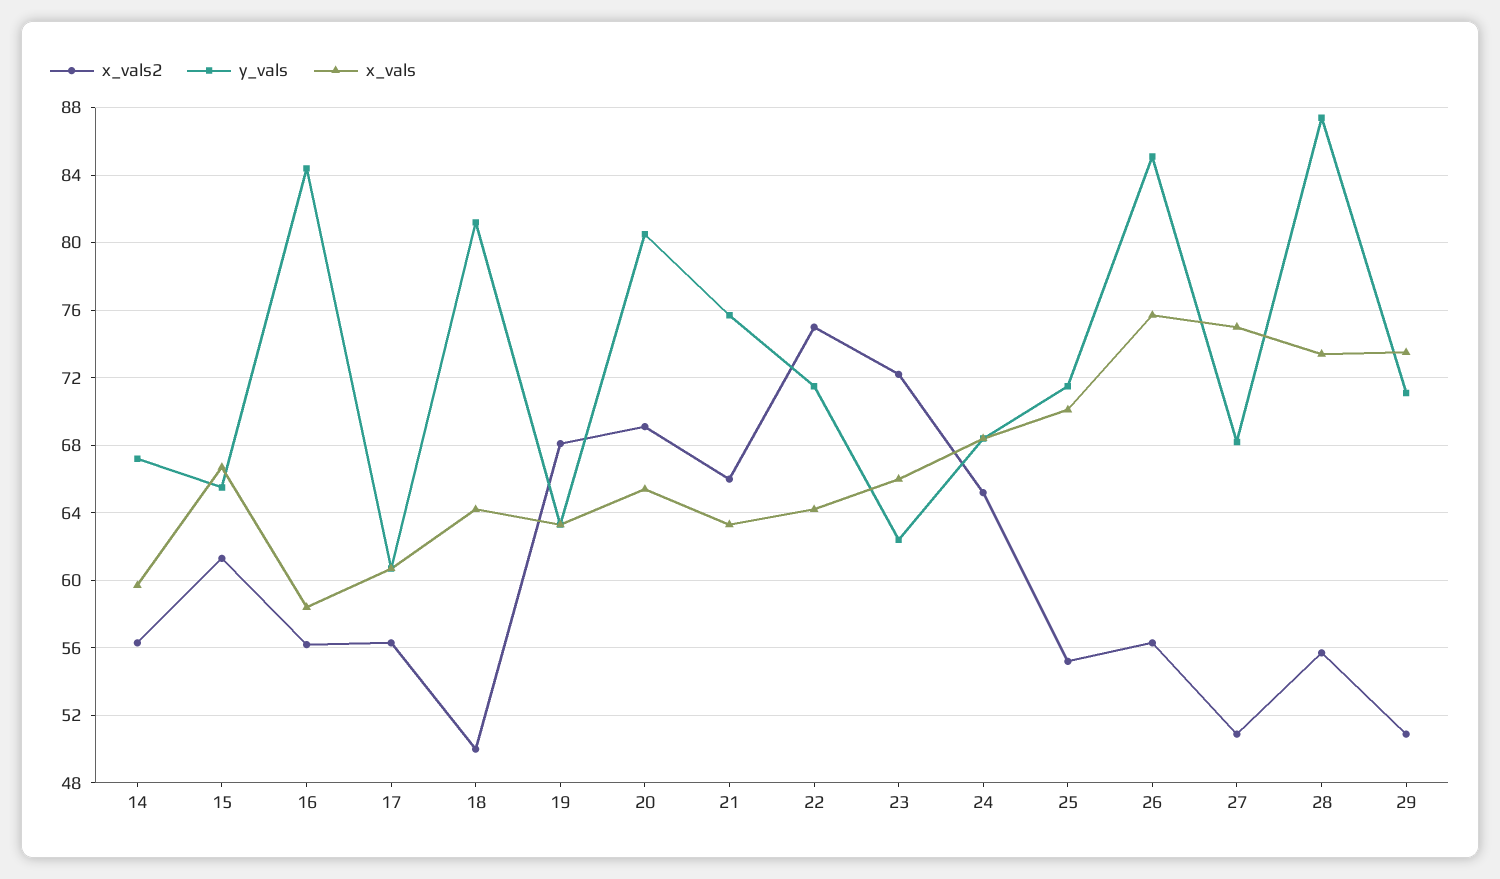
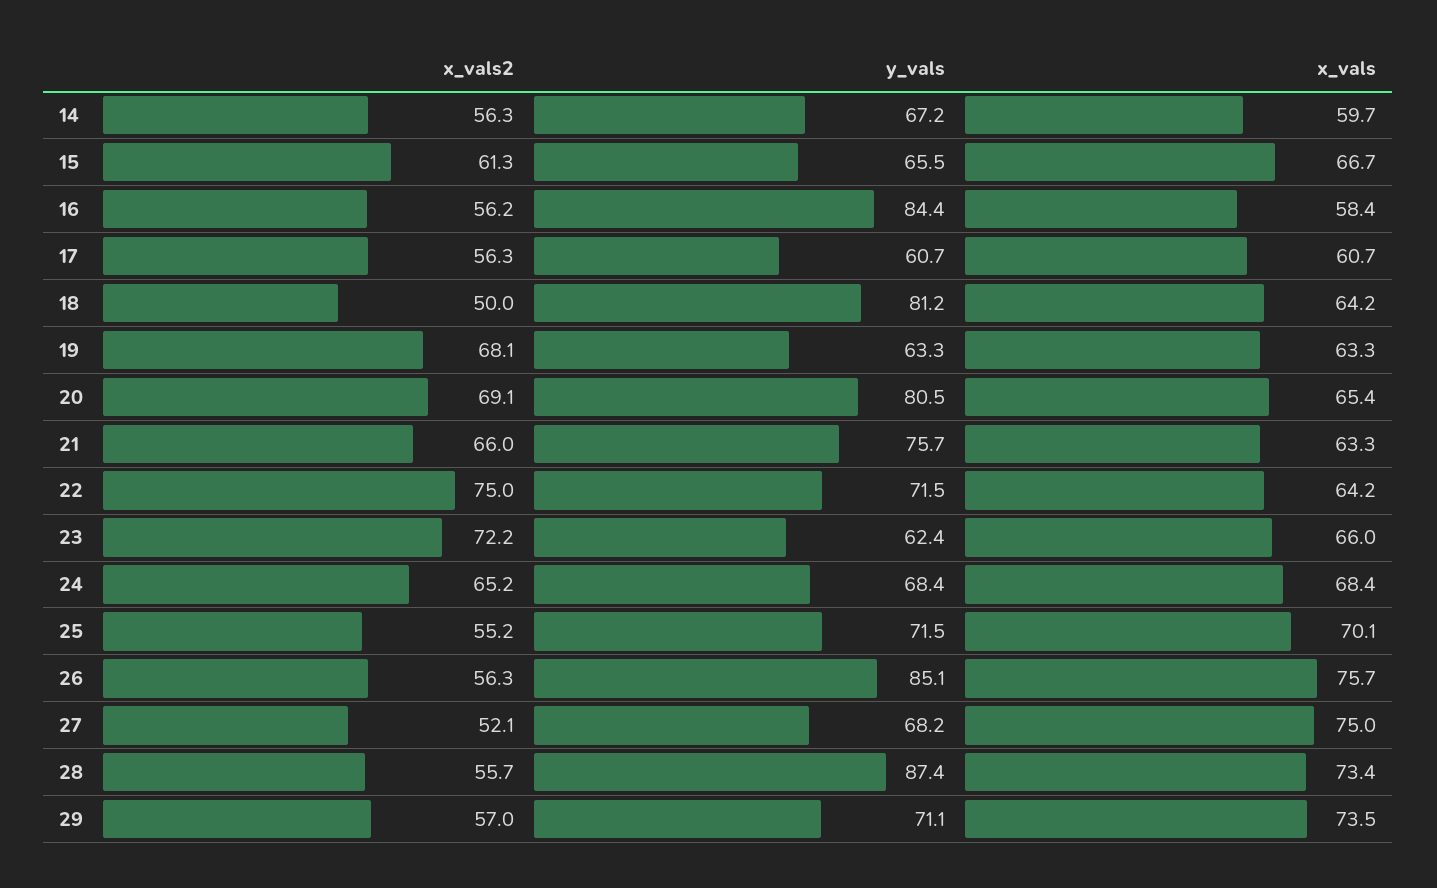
  {
    "x_vals2": {
      "14": 56.3,
      "15": 61.3,
      "16": 56.2,
      "17": 56.3,
      "18": 50,
      "19": 68.1,
      "20": 69.1,
      "21": 66,
      "22": 75,
      "23": 72.2,
      "24": 65.2,
      "25": 55.2,
      "26": 56.3,
-     "27": 51,
+     "27": 52.1,
      "28": 55.7,
-     "29": 51
+     "29": 57
    },
    "y_vals": {
      "14": 67.2,
      "15": 65.5,
      "16": 84.4,
      "17": 60.7,
      "18": 81.2,
      "19": 63.3,
      "20": 80.5,
      "21": 75.7,
      "22": 71.5,
      "23": 62.4,
      "24": 68.4,
      "25": 71.5,
      "26": 85.1,
      "27": 68.2,
      "28": 87.4,
      "29": 71.1
    },
    "x_vals": {
      "14": 59.7,
      "15": 66.7,
      "16": 58.4,
      "17": 60.7,
      "18": 64.2,
      "19": 63.3,
      "20": 65.4,
      "21": 63.3,
      "22": 64.2,
      "23": 66,
      "24": 68.4,
      "25": 70.1,
      "26": 75.7,
      "27": 75,
      "28": 73.4,
      "29": 73.5
    }
  }

